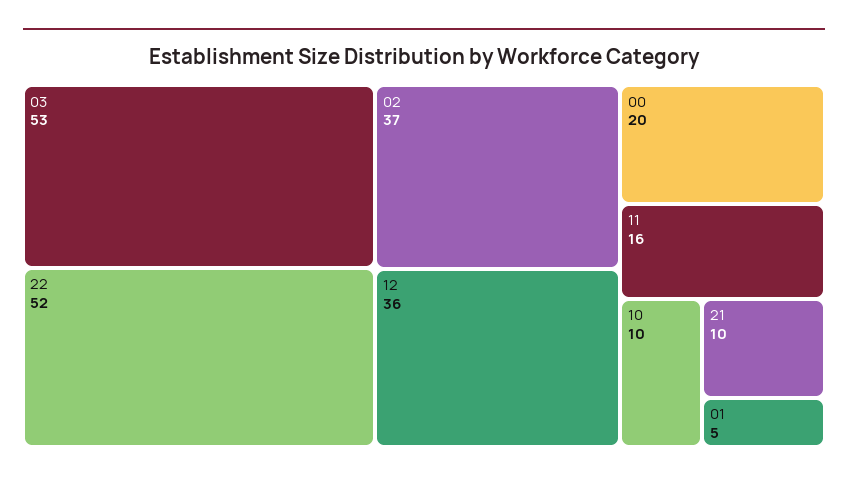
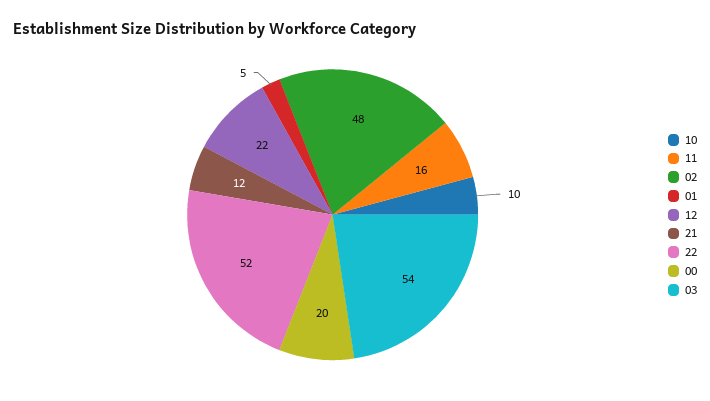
  {
-   "03": 53,
+   "03": 54,
    "22": 52,
-   "02": 37,
+   "02": 48,
-   "12": 36,
+   "12": 22,
    "00": 20,
    "11": 16,
    "10": 10,
-   "21": 10,
+   "21": 12,
    "01": 5
  }

